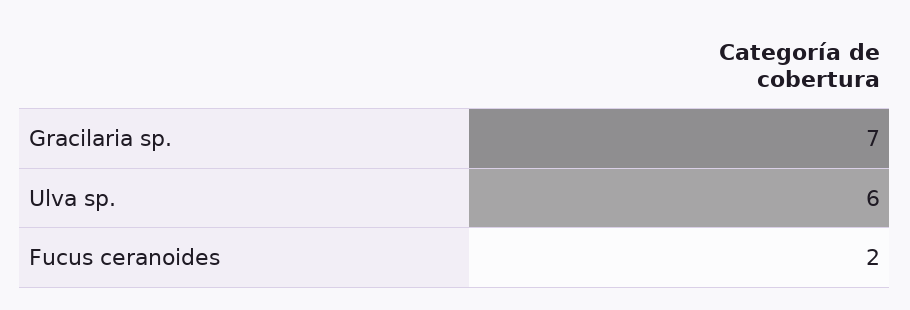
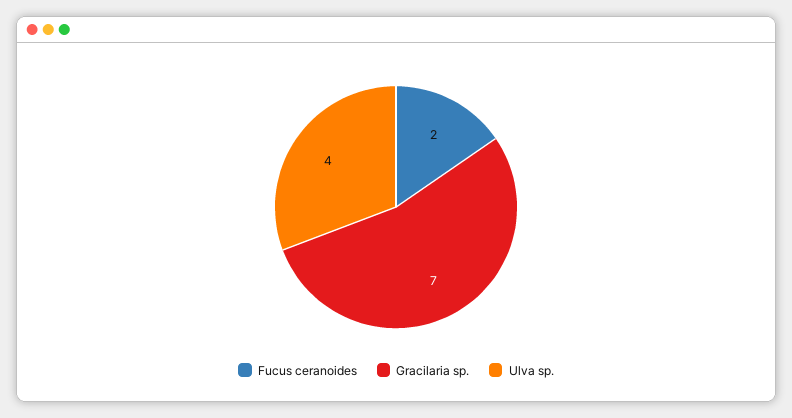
  {
    "Gracilaria sp.": 7,
-   "Ulva sp.": 6,
+   "Ulva sp.": 4,
    "Fucus ceranoides": 2
  }

